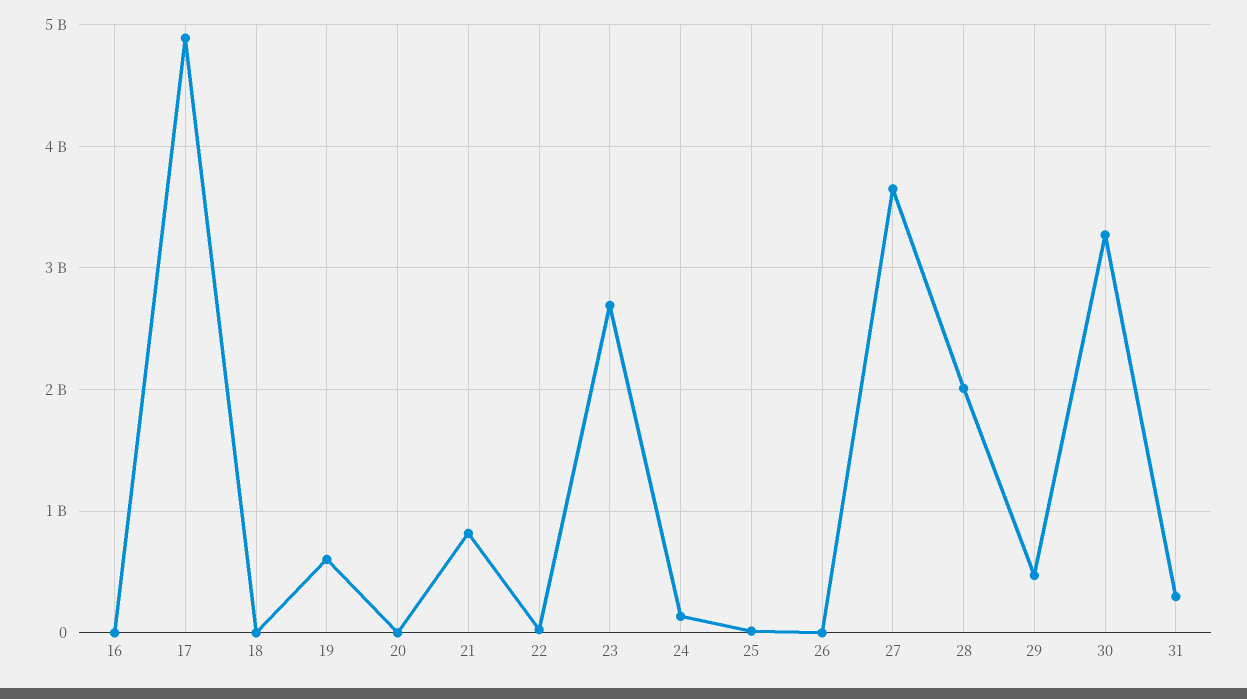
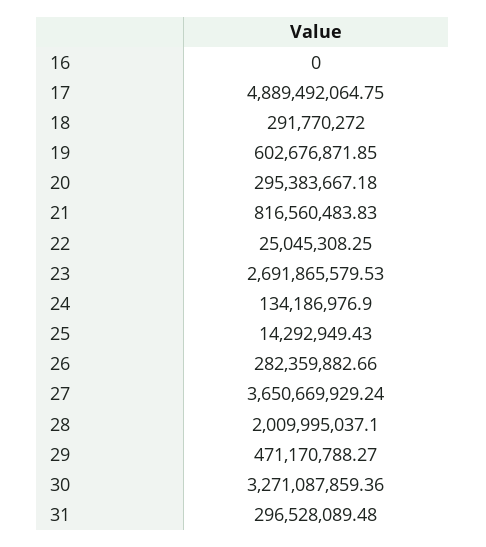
  {
    "16": 0,
    "17": 4889492064.75,
-   "18": 0,
+   "18": 291770272,
    "19": 602676871.85,
-   "20": 0,
+   "20": 295383667.18,
    "21": 816560483.83,
    "22": 25045308.25,
    "23": 2691865579.53,
    "24": 134186976.9,
    "25": 14292949.43,
-   "26": 0,
+   "26": 282359882.66,
    "27": 3650669929.24,
    "28": 2009995037.1,
    "29": 471170788.27,
    "30": 3271087859.36,
    "31": 296528089.48
  }

